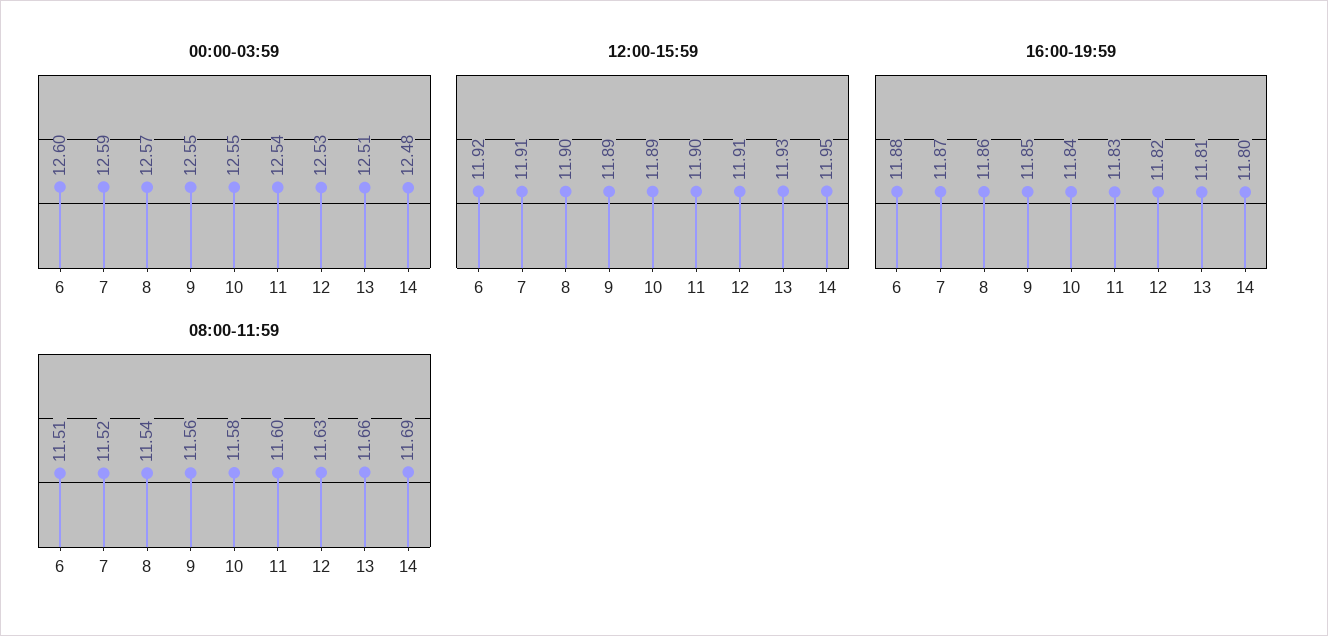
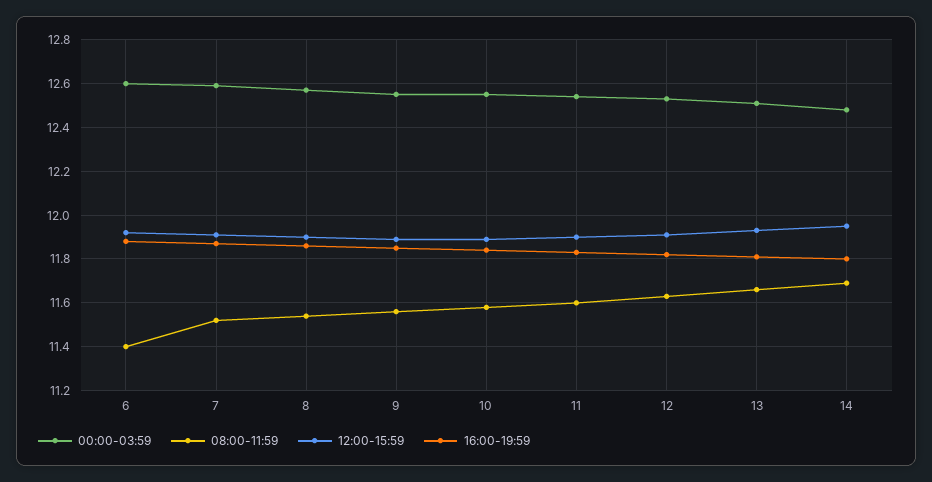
  {
    "00:00-03:59": {
      "6": 12.6,
      "7": 12.59,
      "8": 12.57,
      "9": 12.55,
      "10": 12.55,
      "11": 12.54,
      "12": 12.53,
      "13": 12.51,
      "14": 12.48
    },
    "12:00-15:59": {
      "6": 11.92,
      "7": 11.91,
      "8": 11.9,
      "9": 11.89,
      "10": 11.89,
      "11": 11.9,
      "12": 11.91,
      "13": 11.93,
      "14": 11.95
    },
    "16:00-19:59": {
      "6": 11.88,
      "7": 11.87,
      "8": 11.86,
      "9": 11.85,
      "10": 11.84,
      "11": 11.83,
      "12": 11.82,
      "13": 11.81,
      "14": 11.8
    },
    "08:00-11:59": {
-     "6": 11.51,
+     "6": 11.4,
      "7": 11.52,
      "8": 11.54,
      "9": 11.56,
      "10": 11.58,
      "11": 11.6,
      "12": 11.63,
      "13": 11.66,
      "14": 11.69
    }
  }

